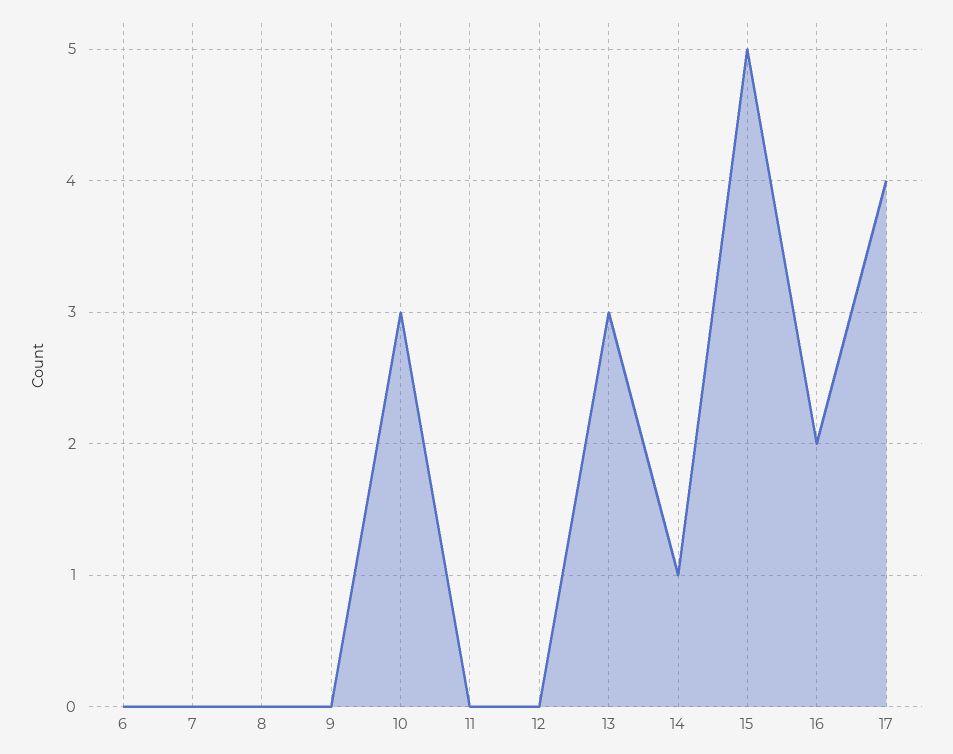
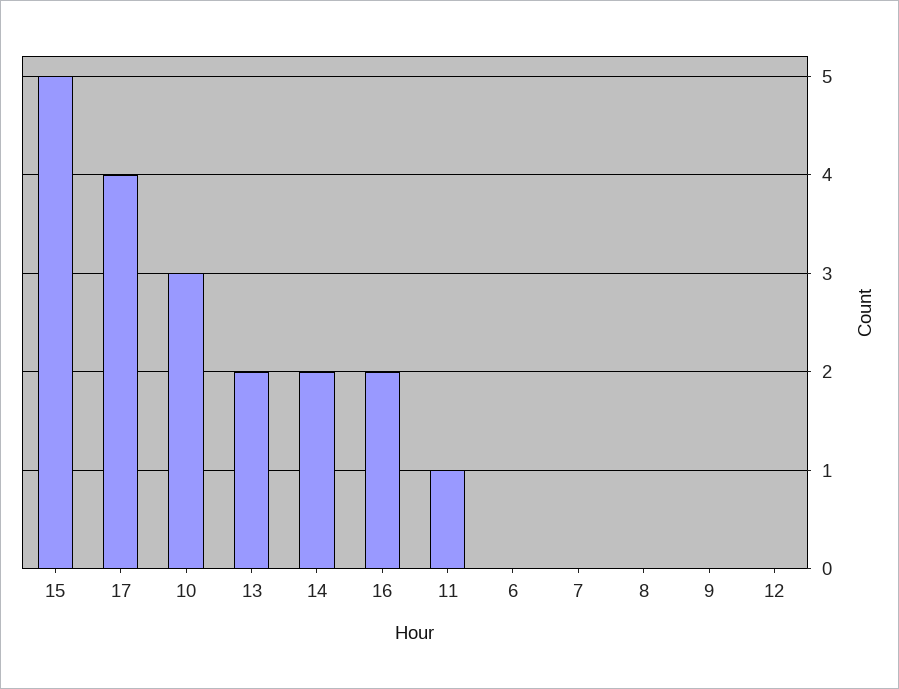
  {
    "6": 0,
    "7": 0,
    "8": 0,
    "9": 0,
    "10": 3,
-   "11": 0,
+   "11": 1,
    "12": 0,
-   "13": 3,
+   "13": 2,
-   "14": 1,
+   "14": 2,
    "15": 5,
    "16": 2,
    "17": 4
  }

